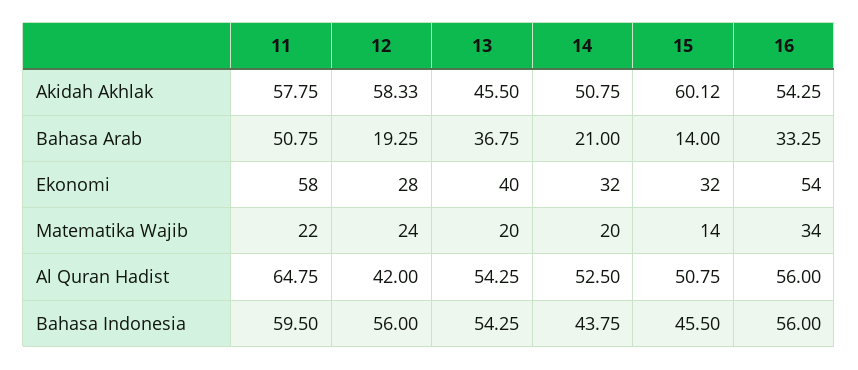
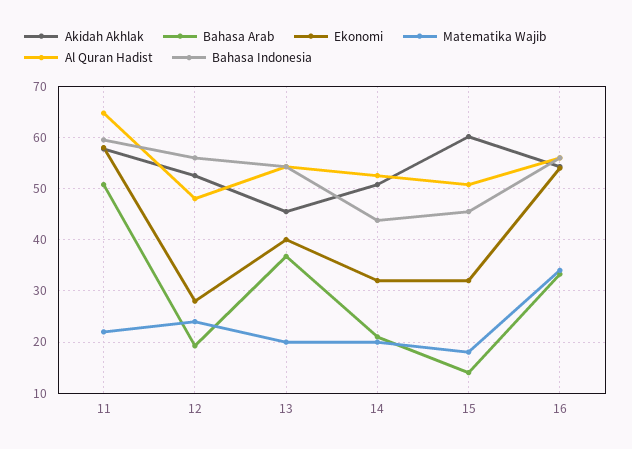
  {
    "Akidah Akhlak": {
      "11": 57.75,
-     "12": 58.33,
+     "12": 52,
      "13": 45.5,
      "14": 50.75,
      "15": 60.12,
      "16": 54.25
    },
    "Bahasa Arab": {
      "11": 50.75,
      "12": 19.25,
      "13": 36.75,
      "14": 21,
      "15": 14,
      "16": 33.25
    },
    "Ekonomi": {
      "11": 58,
      "12": 28,
      "13": 40,
      "14": 32,
      "15": 32,
      "16": 54
    },
    "Matematika Wajib": {
      "11": 22,
      "12": 24,
      "13": 20,
      "14": 20,
-     "15": 14,
+     "15": 18,
      "16": 34
    },
    "Al Quran Hadist": {
      "11": 64.75,
-     "12": 42,
+     "12": 48,
      "13": 54.25,
      "14": 52.5,
      "15": 50.75,
      "16": 56
    },
    "Bahasa Indonesia": {
      "11": 59.5,
      "12": 56,
      "13": 54.25,
      "14": 43.75,
      "15": 45.5,
      "16": 56
    }
  }

